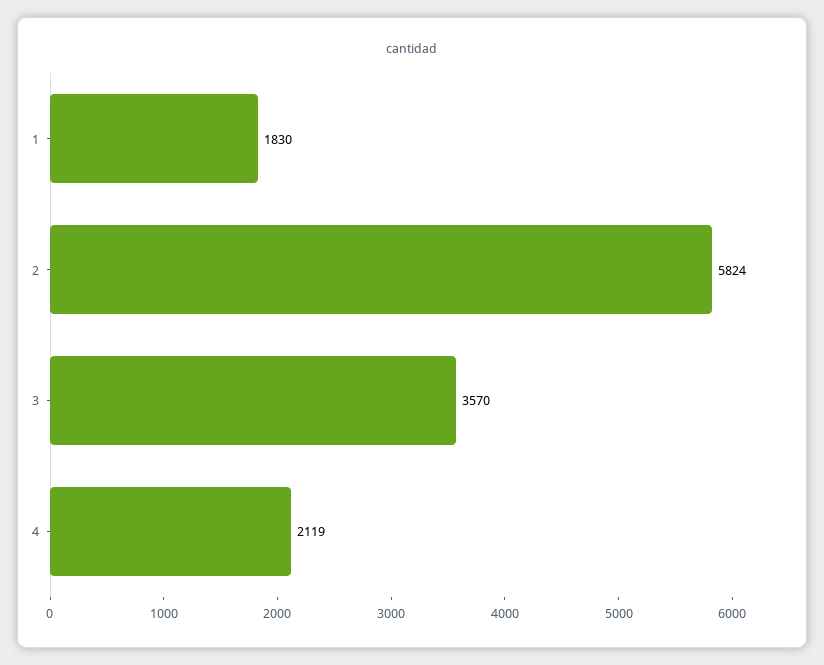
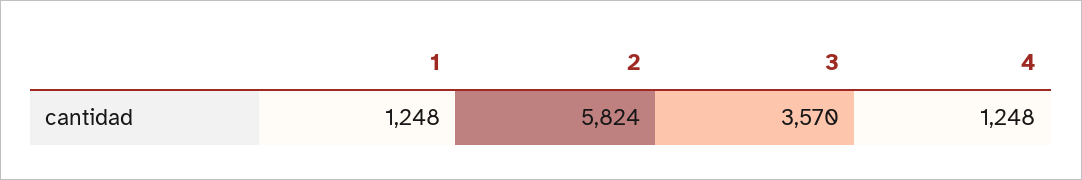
  {
-   "1": 1830,
+   "1": 1248,
    "2": 5824,
    "3": 3570,
-   "4": 2119
+   "4": 1248
  }

